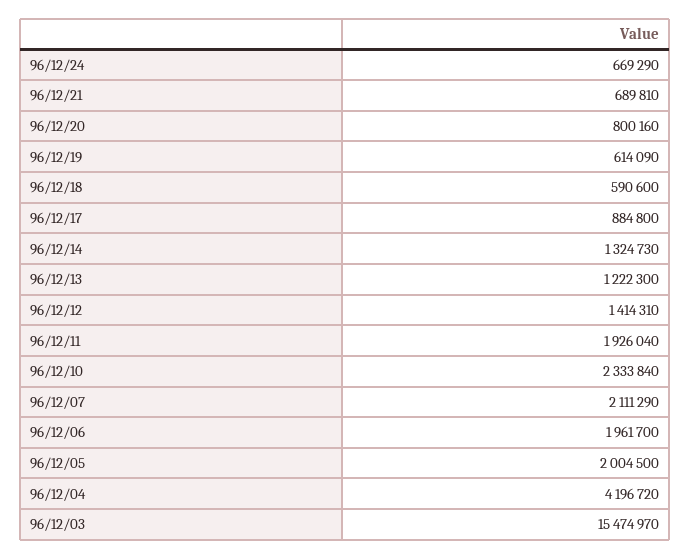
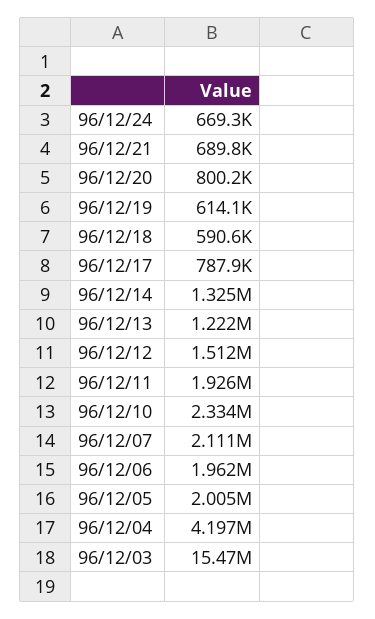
  {
    "96/12/24": 669290,
    "96/12/21": 689810,
    "96/12/20": 800160,
    "96/12/19": 614090,
    "96/12/18": 590600,
-   "96/12/17": 884800,
+   "96/12/17": 787900,
    "96/12/14": 1324730,
    "96/12/13": 1222300,
-   "96/12/12": 1414310,
+   "96/12/12": 1512000,
    "96/12/11": 1926040,
    "96/12/10": 2333840,
    "96/12/07": 2111290,
    "96/12/06": 1961700,
    "96/12/05": 2004500,
    "96/12/04": 4196720,
    "96/12/03": 15474970
  }

